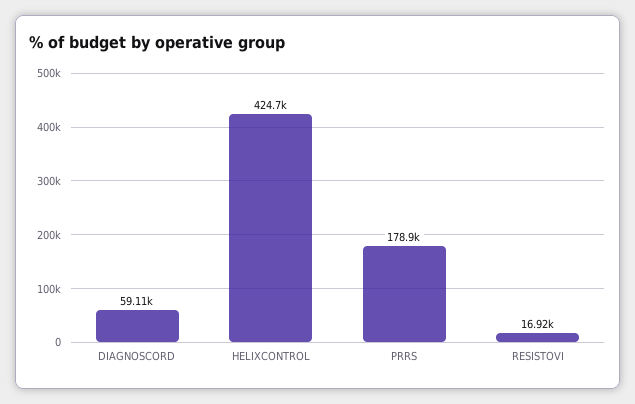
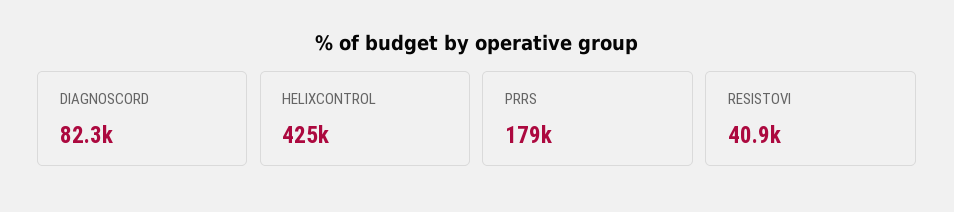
  {
-   "DIAGNOSCORD": 59110,
+   "DIAGNOSCORD": 82300,
    "HELIXCONTROL": 424700,
    "PRRS": 178900,
-   "RESISTOVI": 16920
+   "RESISTOVI": 40900
  }

